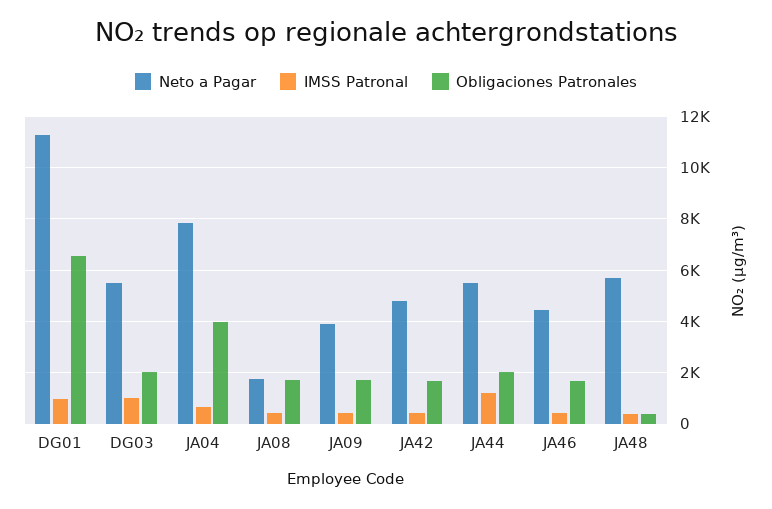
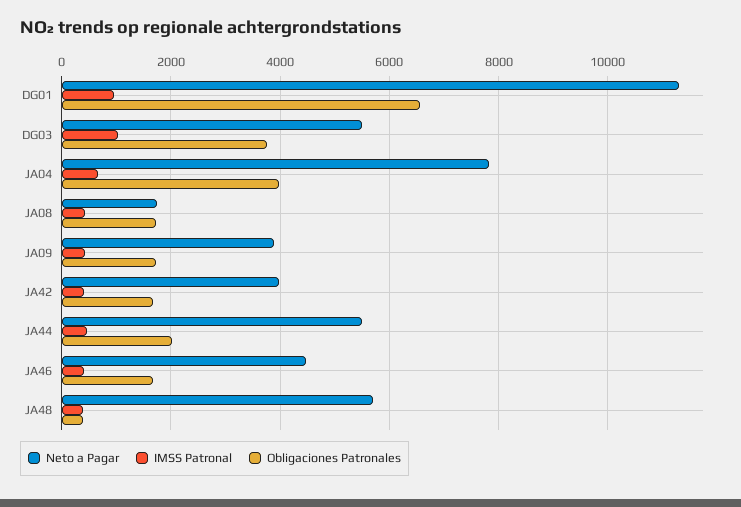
  {
    "Neto a Pagar": {
      "DG01": 11200,
      "DG03": 5400,
      "JA04": 7800,
      "JA08": 1800,
      "JA09": 3800,
-     "JA42": 4750,
+     "JA42": 4000,
      "JA44": 5400,
      "JA46": 4400,
      "JA48": 5600
    },
    "IMSS Patronal": {
      "DG01": 1000,
      "DG03": 1000,
      "JA04": 600,
      "JA08": 400,
      "JA09": 400,
      "JA42": 400,
-     "JA44": 1250,
+     "JA44": 400,
      "JA46": 400,
      "JA48": 400
    },
    "Obligaciones Patronales": {
      "DG01": 6600,
-     "DG03": 2000,
+     "DG03": 3800,
      "JA04": 4000,
      "JA08": 1800,
      "JA09": 1800,
      "JA42": 1600,
      "JA44": 2000,
      "JA46": 1600,
      "JA48": 400
    }
  }

